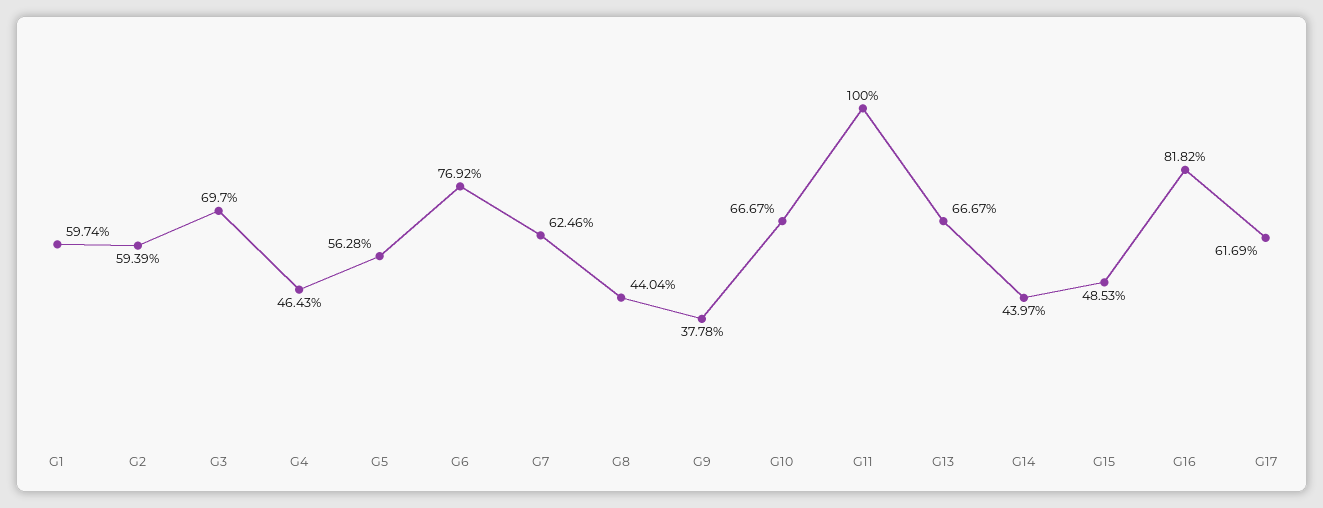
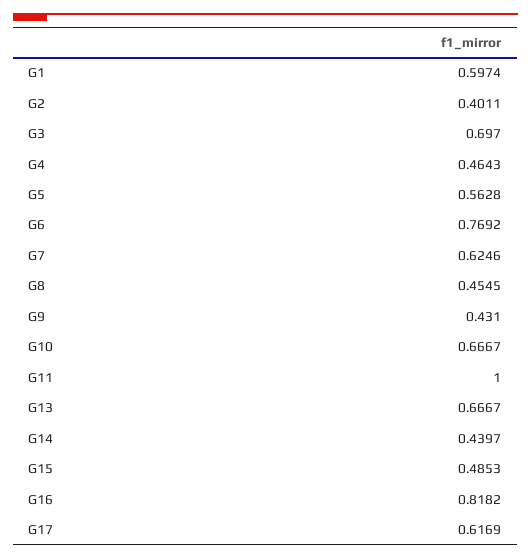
  {
    "G1": 0.5974,
-   "G2": 0.5939,
+   "G2": 0.4011,
    "G3": 0.697,
    "G4": 0.4643,
    "G5": 0.5628,
    "G6": 0.7692,
    "G7": 0.6246,
-   "G8": 0.4404,
+   "G8": 0.4545,
-   "G9": 0.3778,
+   "G9": 0.431,
    "G10": 0.6667,
    "G11": 1,
    "G13": 0.6667,
    "G14": 0.4397,
    "G15": 0.4853,
    "G16": 0.8182,
    "G17": 0.6169
  }

